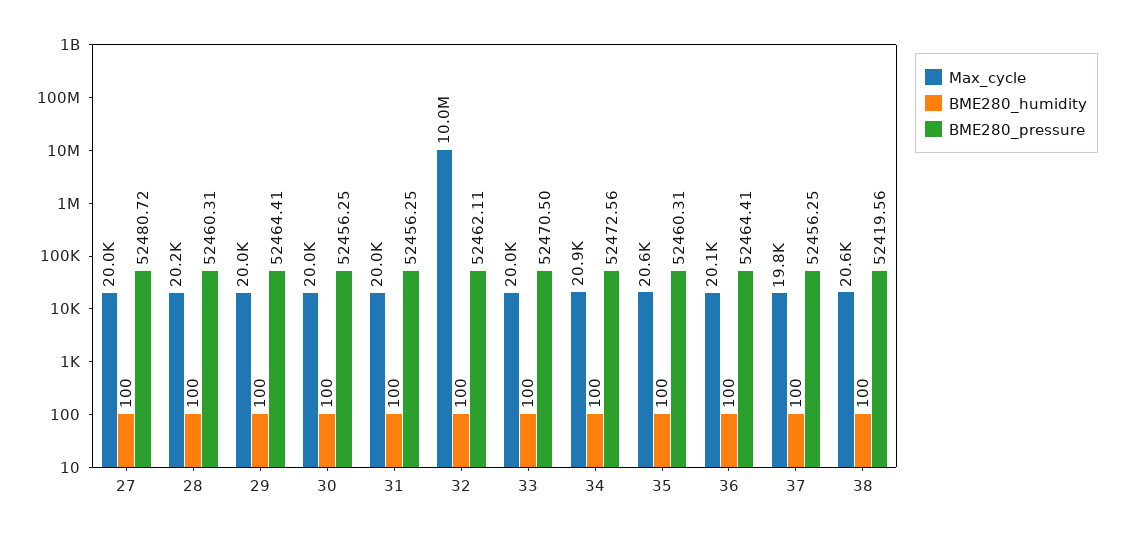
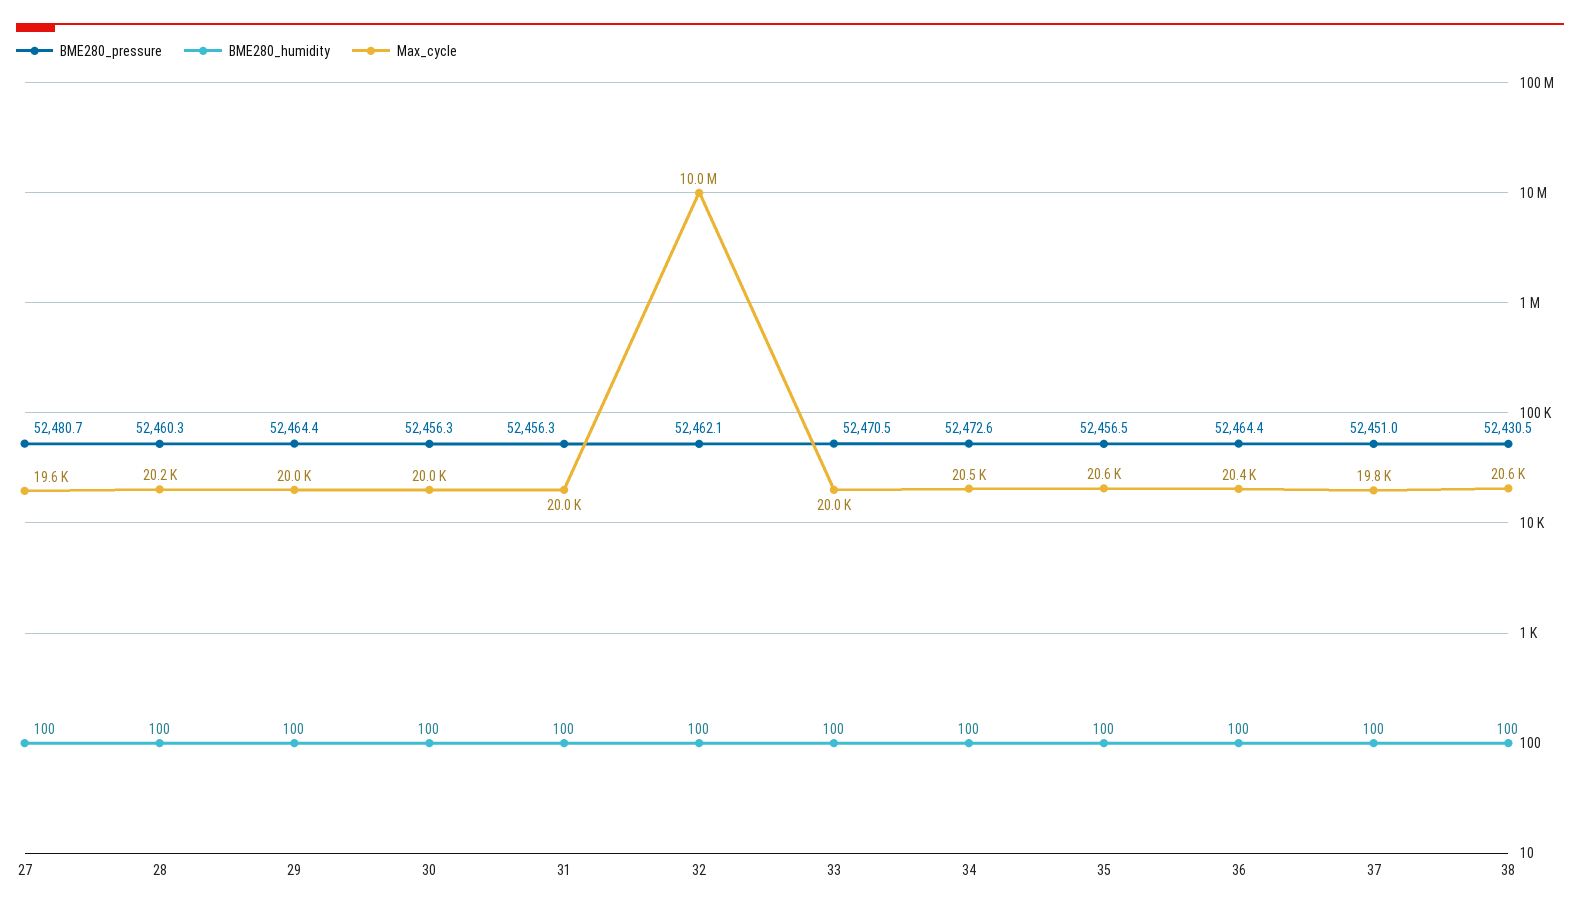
  {
    "Max_cycle": {
-     "27": 20000,
+     "27": 19600,
      "28": 20200,
      "29": 20000,
      "30": 20000,
      "31": 20000,
      "32": 10000000,
      "33": 20000,
-     "34": 20900,
+     "34": 20500,
      "35": 20600,
-     "36": 20100,
+     "36": 20400,
      "37": 19800,
      "38": 20600
    },
    "BME280_humidity": {
      "27": 100,
      "28": 100,
      "29": 100,
      "30": 100,
      "31": 100,
      "32": 100,
      "33": 100,
      "34": 100,
      "35": 100,
      "36": 100,
      "37": 100,
      "38": 100
    },
    "BME280_pressure": {
      "27": 52480.72,
      "28": 52460.31,
      "29": 52464.41,
      "30": 52456.25,
      "31": 52456.25,
      "32": 52462.11,
      "33": 52470.5,
      "34": 52472.56,
-     "35": 52460.31,
+     "35": 52456.5,
      "36": 52464.41,
-     "37": 52456.25,
+     "37": 52451,
-     "38": 52419.56
+     "38": 52430.5
    }
  }

